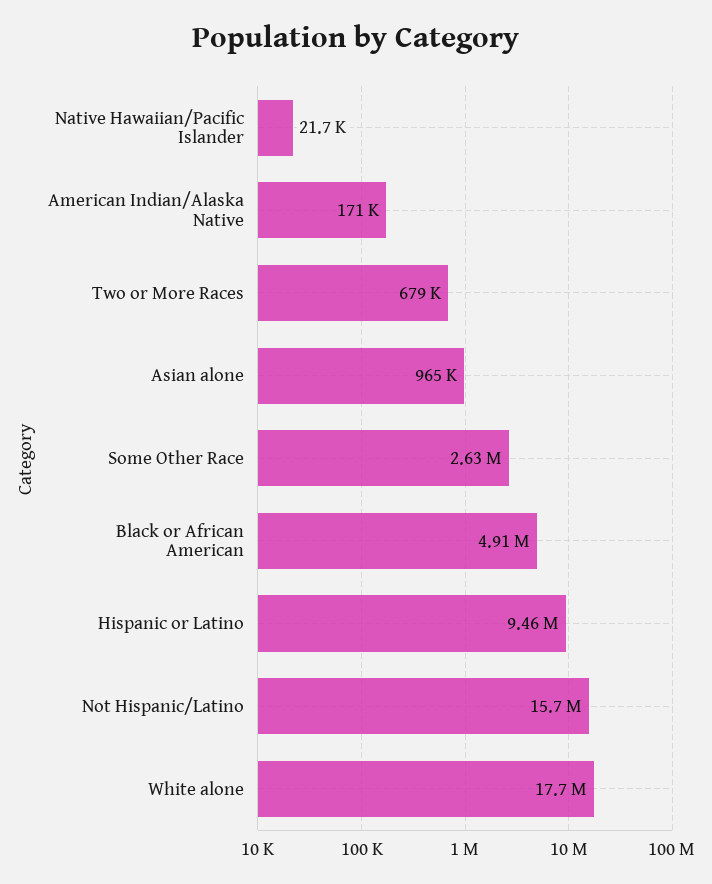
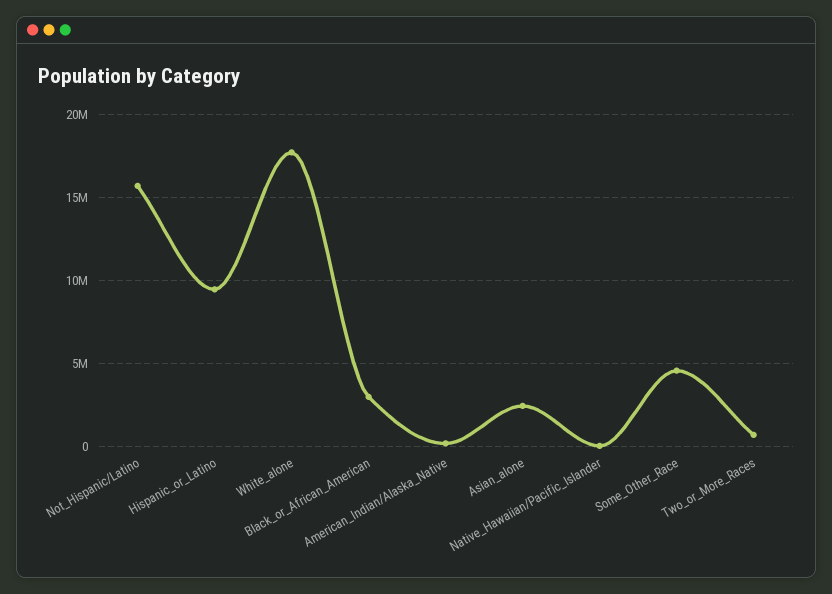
  {
    "Native Hawaiian/Pacific Islander": 21700,
    "American Indian/Alaska Native": 171000,
    "Two or More Races": 679000,
-   "Asian alone": 965000,
+   "Asian alone": 2500000,
-   "Some Other Race": 2630000,
+   "Some Other Race": 4500000,
-   "Black or African American": 4910000,
+   "Black or African American": 3000000,
    "Hispanic or Latino": 9460000,
    "Not Hispanic/Latino": 15700000,
    "White alone": 17700000
  }

